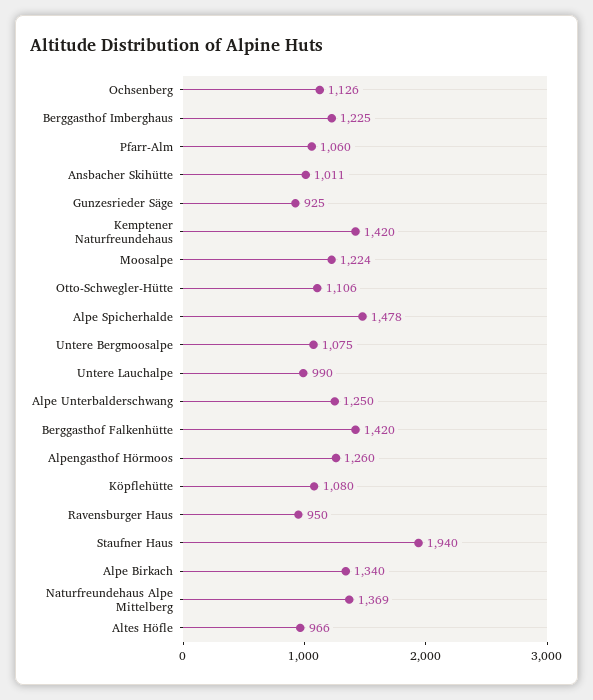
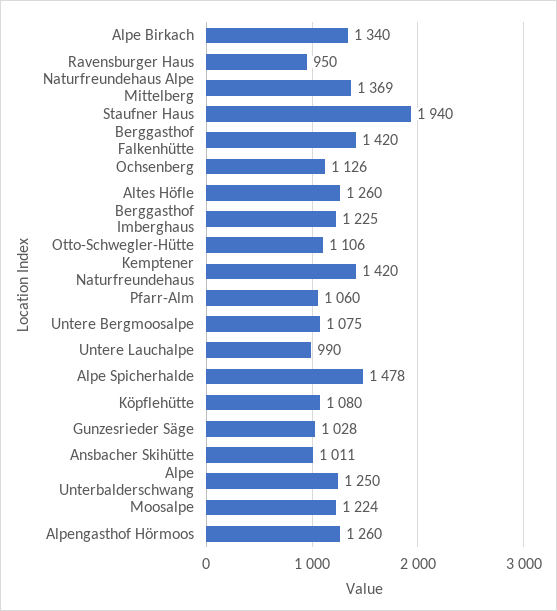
  {
    "Ochsenberg": 1126,
    "Berggasthof Imberghaus": 1225,
    "Pfarr-Alm": 1060,
    "Ansbacher Skihütte": 1011,
-   "Gunzesrieder Säge": 925,
+   "Gunzesrieder Säge": 1028,
    "Kemptener Naturfreundehaus": 1420,
    "Moosalpe": 1224,
    "Otto-Schwegler-Hütte": 1106,
    "Alpe Spicherhalde": 1478,
    "Untere Bergmoosalpe": 1075,
    "Untere Lauchalpe": 990,
    "Alpe Unterbalderschwang": 1250,
    "Berggasthof Falkenhütte": 1420,
    "Alpengasthof Hörmoos": 1260,
    "Köpflehütte": 1080,
    "Ravensburger Haus": 950,
    "Staufner Haus": 1940,
    "Alpe Birkach": 1340,
    "Naturfreundehaus Alpe Mittelberg": 1369,
-   "Altes Höfle": 966
+   "Altes Höfle": 1260
  }

